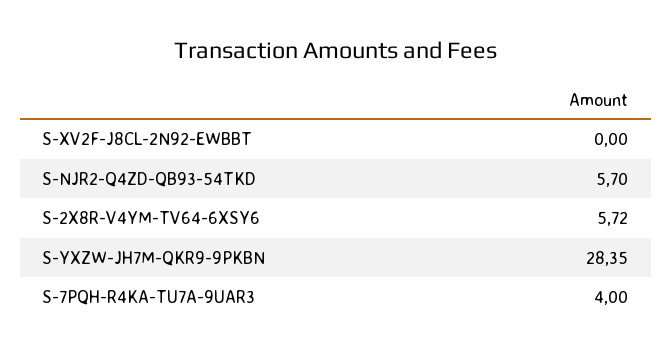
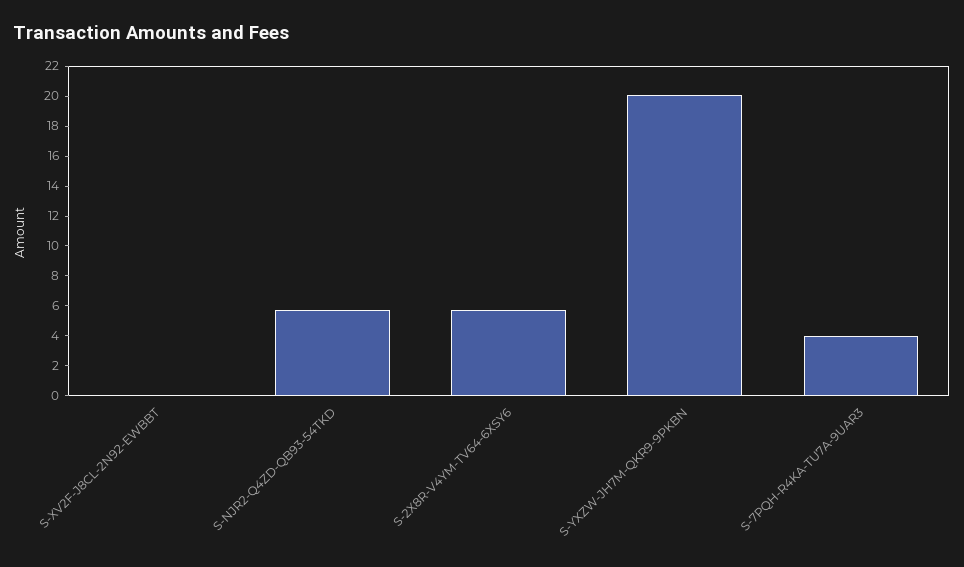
  {
    "S-XV2F-J8CL-2N92-EWBBT": 0,
    "S-NJR2-Q4ZD-QB93-54TKD": 5.7,
    "S-2X8R-V4YM-TV64-6XSY6": 5.72,
-   "S-YXZW-JH7M-QKR9-9PKBN": 28.35,
+   "S-YXZW-JH7M-QKR9-9PKBN": 20,
    "S-7PQH-R4KA-TU7A-9UAR3": 4
  }

